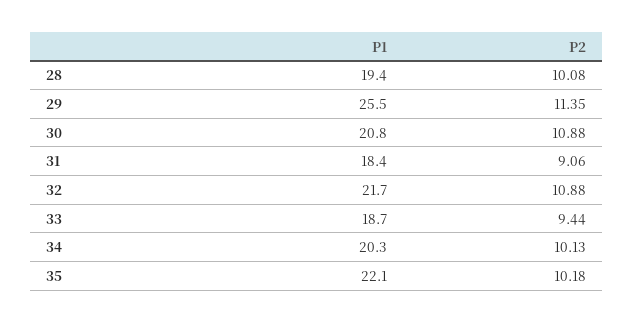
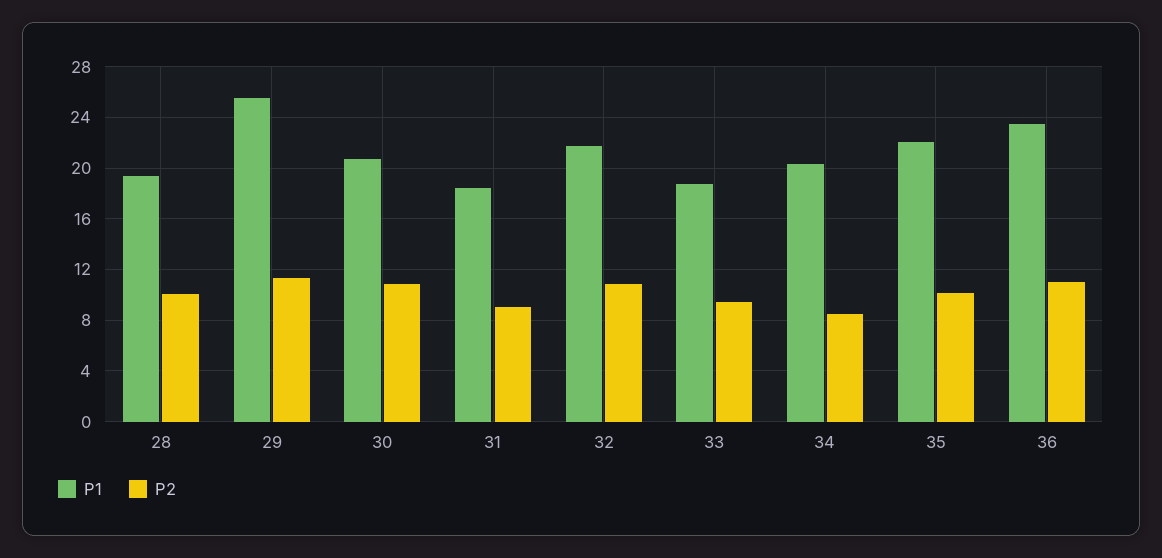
  {
    "P1": {
      "28": 19.4,
      "29": 25.5,
      "30": 20.8,
      "31": 18.4,
      "32": 21.7,
      "33": 18.7,
      "34": 20.3,
-     "35": 22.1
+     "35": 22.1,
+     "36": 23.5
    },
    "P2": {
      "28": 10.08,
      "29": 11.35,
      "30": 10.88,
      "31": 9.06,
      "32": 10.88,
      "33": 9.44,
-     "34": 10.13,
+     "34": 8.5,
-     "35": 10.18
+     "35": 10.18,
+     "36": 11
    }
  }

